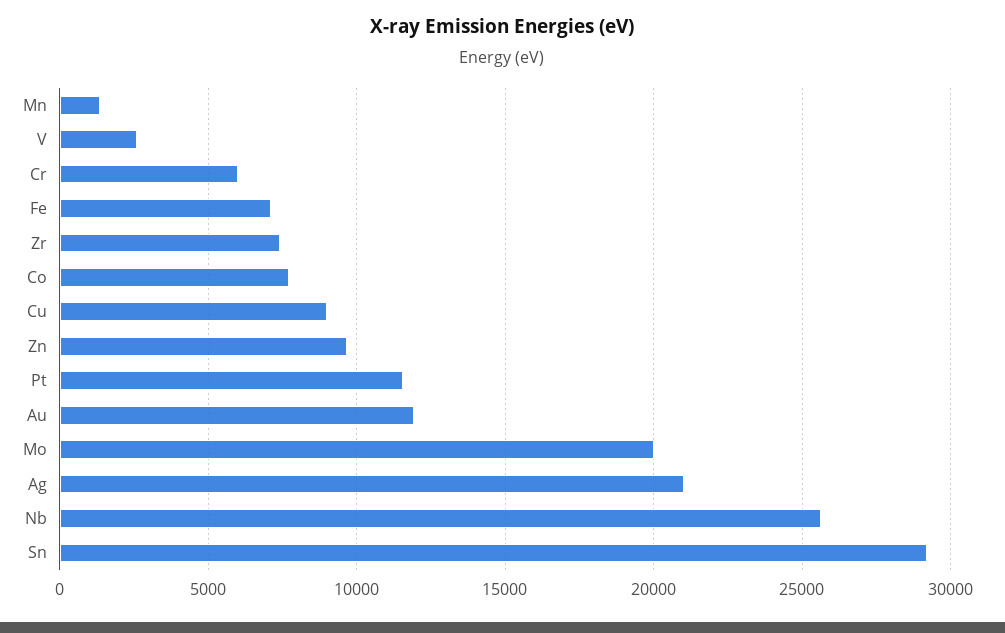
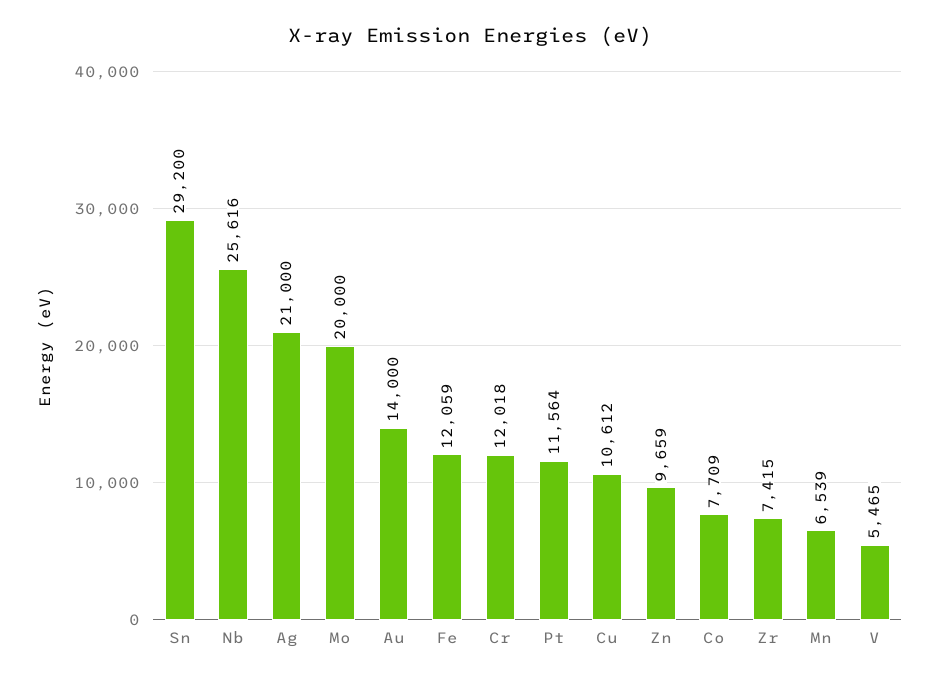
  {
-   "Mn": 1500,
+   "Mn": 6539,
-   "V": 2500,
+   "V": 5465,
-   "Cr": 6000,
+   "Cr": 12018,
-   "Fe": 7000,
+   "Fe": 12059,
    "Zr": 7415,
    "Co": 7709,
-   "Cu": 9000,
+   "Cu": 10612,
    "Zn": 9659,
    "Pt": 11564,
-   "Au": 12000,
+   "Au": 14000,
    "Mo": 20000,
    "Ag": 21000,
    "Nb": 25616,
    "Sn": 29200
  }

